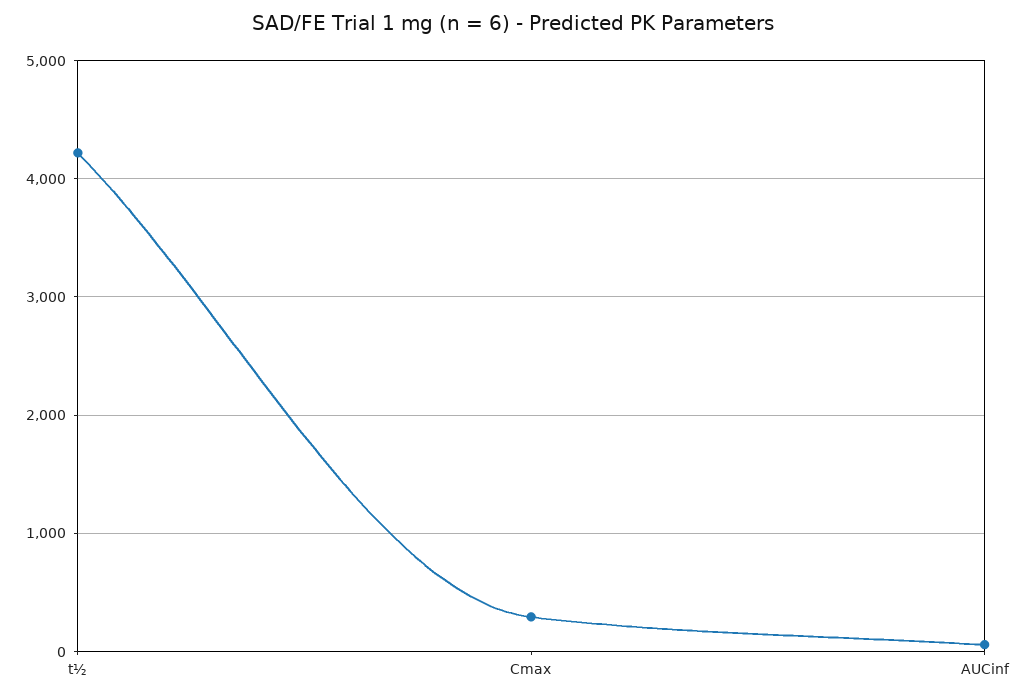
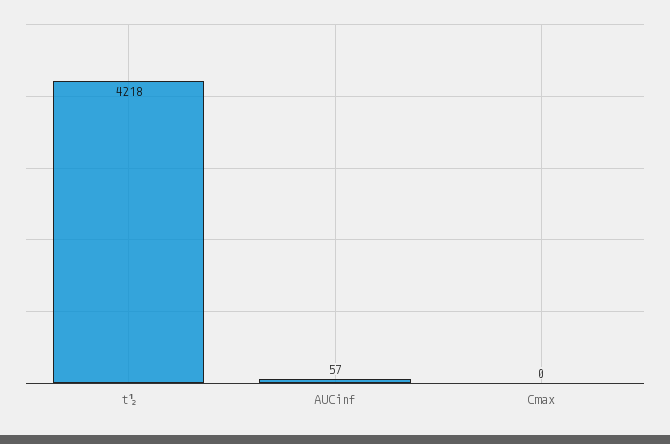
  {
    "t½": 4218,
-   "Cmax": 300,
+   "Cmax": 0,
    "AUCinf": 57
  }

